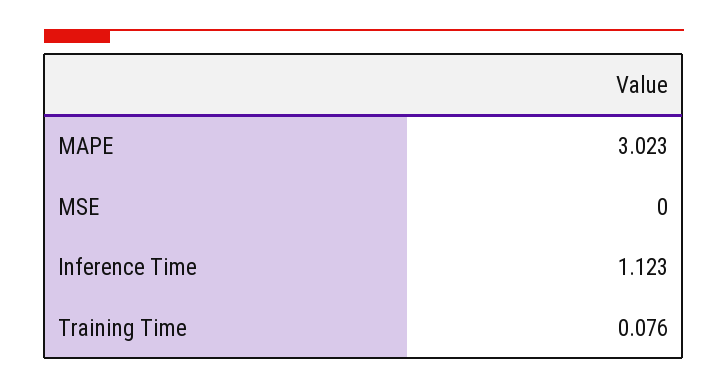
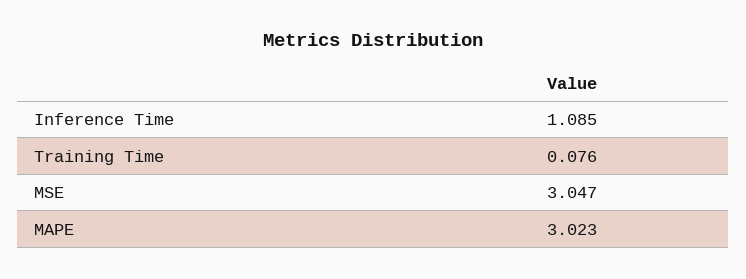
  {
    "MAPE": 3.023,
-   "MSE": 0,
+   "MSE": 3.047,
-   "Inference Time": 1.123,
+   "Inference Time": 1.085,
    "Training Time": 0.076
  }

